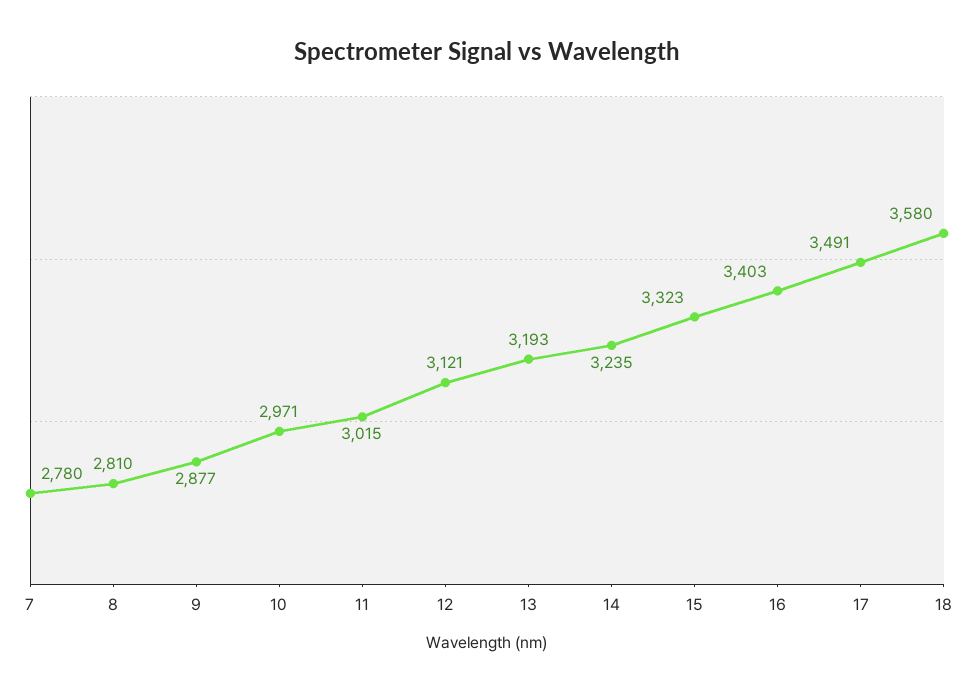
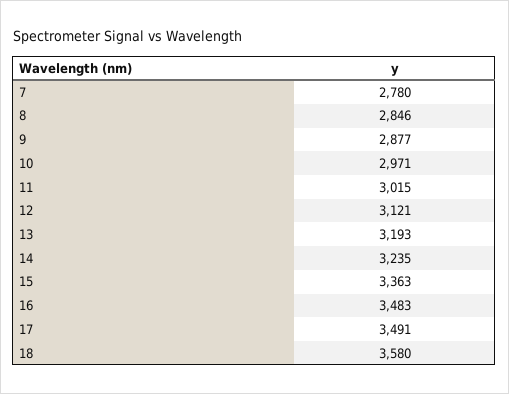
  {
    "7": 2780,
-   "8": 2810,
+   "8": 2846,
    "9": 2877,
    "10": 2971,
    "11": 3015,
    "12": 3121,
    "13": 3193,
    "14": 3235,
-   "15": 3323,
+   "15": 3363,
-   "16": 3403,
+   "16": 3483,
    "17": 3491,
    "18": 3580
  }

